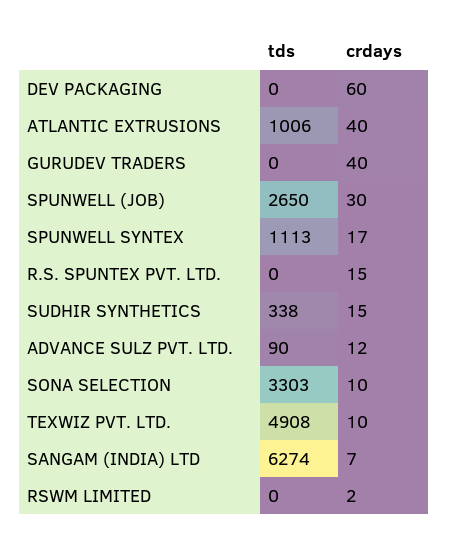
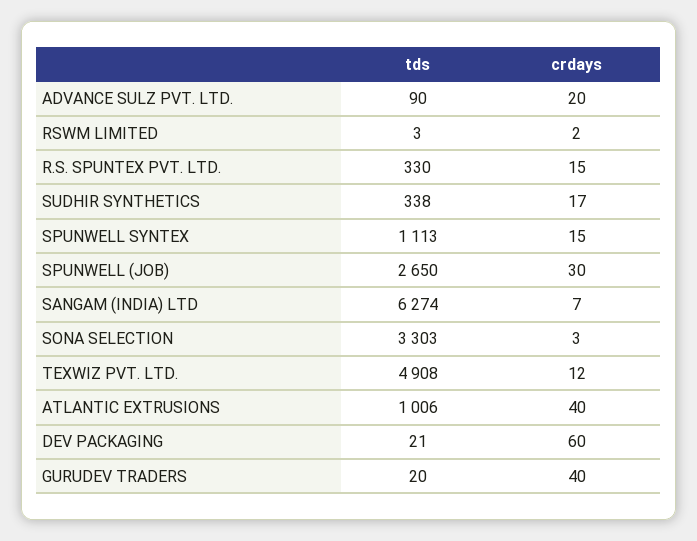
  {
    "tds": {
-     "DEV PACKAGING": 0,
+     "DEV PACKAGING": 21,
      "ATLANTIC EXTRUSIONS": 1006,
-     "GURUDEV TRADERS": 0,
+     "GURUDEV TRADERS": 20,
      "SPUNWELL (JOB)": 2650,
      "SPUNWELL SYNTEX": 1113,
-     "R.S. SPUNTEX PVT. LTD.": 0,
+     "R.S. SPUNTEX PVT. LTD.": 330,
      "SUDHIR SYNTHETICS": 338,
      "ADVANCE SULZ PVT. LTD.": 90,
      "SONA SELECTION": 3303,
      "TEXWIZ PVT. LTD.": 4908,
      "SANGAM (INDIA) LTD": 6274,
-     "RSWM LIMITED": 0
+     "RSWM LIMITED": 3
    },
    "crdays": {
      "DEV PACKAGING": 60,
      "ATLANTIC EXTRUSIONS": 40,
      "GURUDEV TRADERS": 40,
      "SPUNWELL (JOB)": 30,
-     "SPUNWELL SYNTEX": 17,
+     "SPUNWELL SYNTEX": 15,
      "R.S. SPUNTEX PVT. LTD.": 15,
-     "SUDHIR SYNTHETICS": 15,
+     "SUDHIR SYNTHETICS": 17,
-     "ADVANCE SULZ PVT. LTD.": 12,
+     "ADVANCE SULZ PVT. LTD.": 20,
-     "SONA SELECTION": 10,
+     "SONA SELECTION": 3,
-     "TEXWIZ PVT. LTD.": 10,
+     "TEXWIZ PVT. LTD.": 12,
      "SANGAM (INDIA) LTD": 7,
      "RSWM LIMITED": 2
    }
  }

